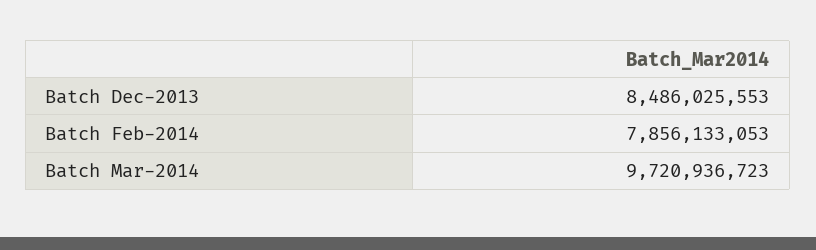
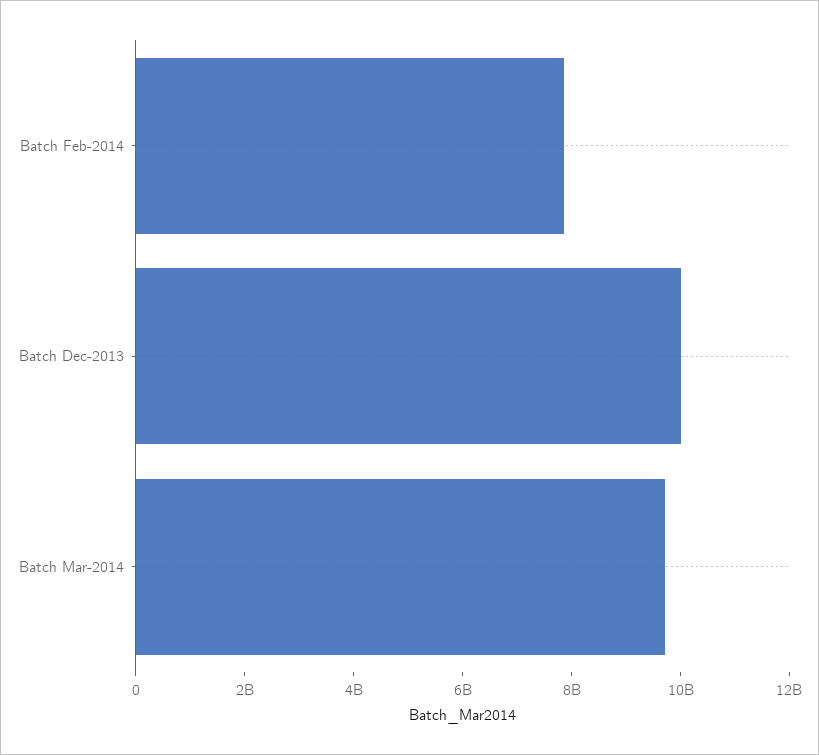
  {
-   "Batch Dec-2013": 8486025553,
+   "Batch Dec-2013": 10000000000,
    "Batch Feb-2014": 7856133053,
    "Batch Mar-2014": 9720936723
  }

